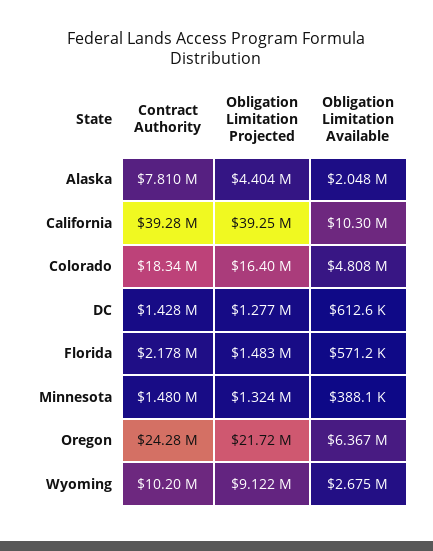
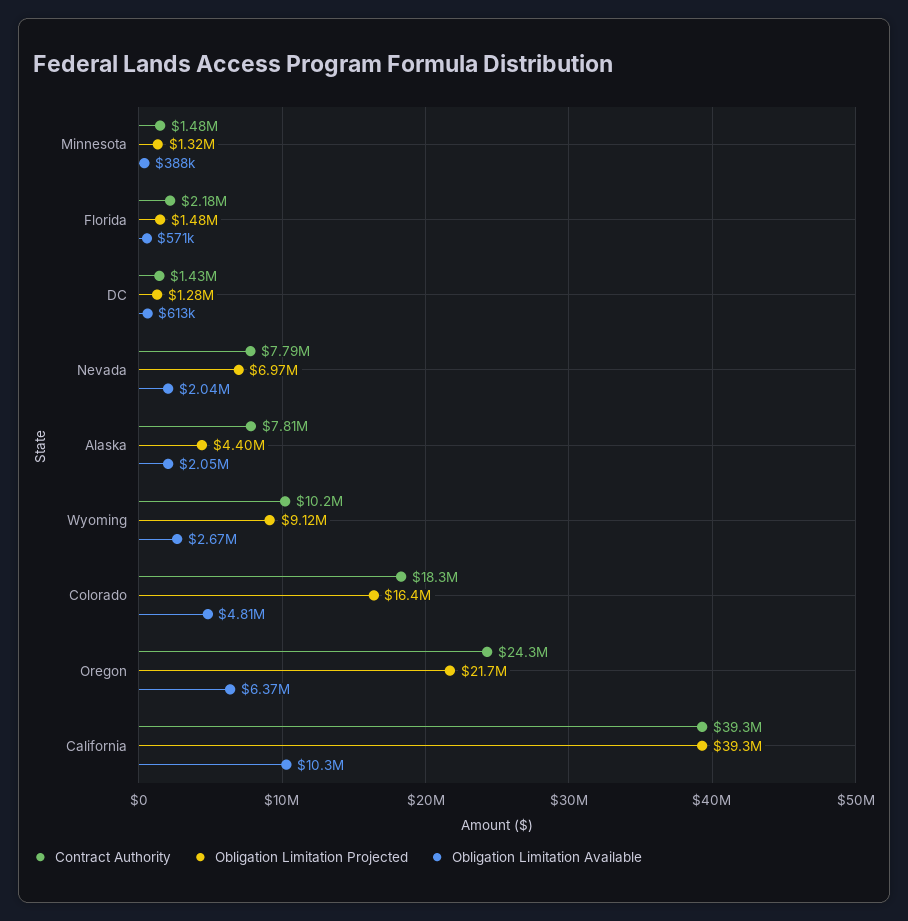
  {
    "Contract Authority": {
      "Alaska": 7810000,
      "California": 39280000,
      "Colorado": 18340000,
      "DC": 1428000,
      "Florida": 2178000,
      "Minnesota": 1480000,
      "Oregon": 24280000,
-     "Wyoming": 10200000
+     "Wyoming": 10200000,
+     "Nevada": 7790000
    },
    "Obligation Limitation Projected": {
      "Alaska": 4404000,
      "California": 39250000,
      "Colorado": 16400000,
      "DC": 1277000,
      "Florida": 1483000,
      "Minnesota": 1324000,
      "Oregon": 21720000,
-     "Wyoming": 9122000
+     "Wyoming": 9122000,
+     "Nevada": 6970000
    },
    "Obligation Limitation Available": {
      "Alaska": 2048000,
      "California": 10300000,
      "Colorado": 4808000,
      "DC": 612600,
      "Florida": 571200,
      "Minnesota": 388100,
      "Oregon": 6367000,
-     "Wyoming": 2675000
+     "Wyoming": 2675000,
+     "Nevada": 2040000
    }
  }

